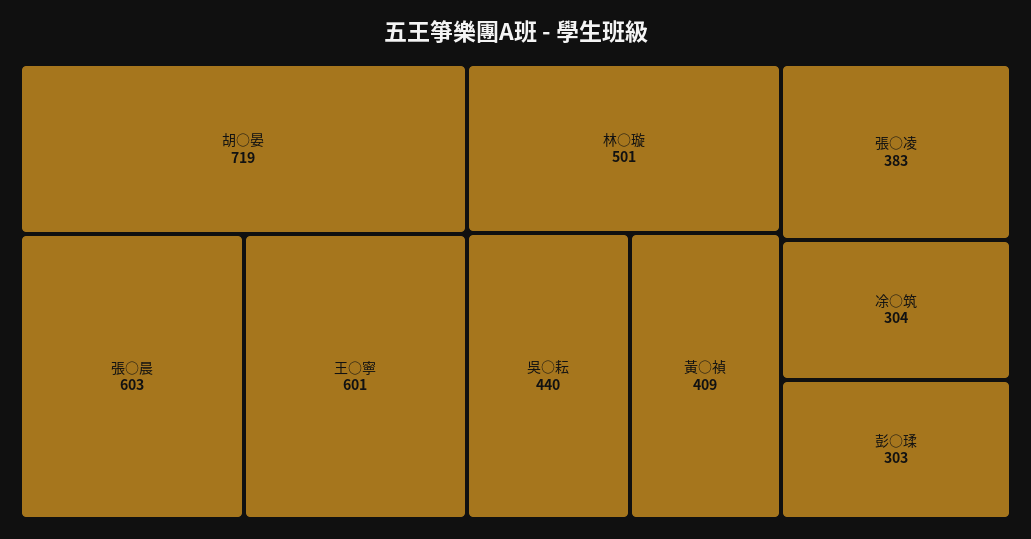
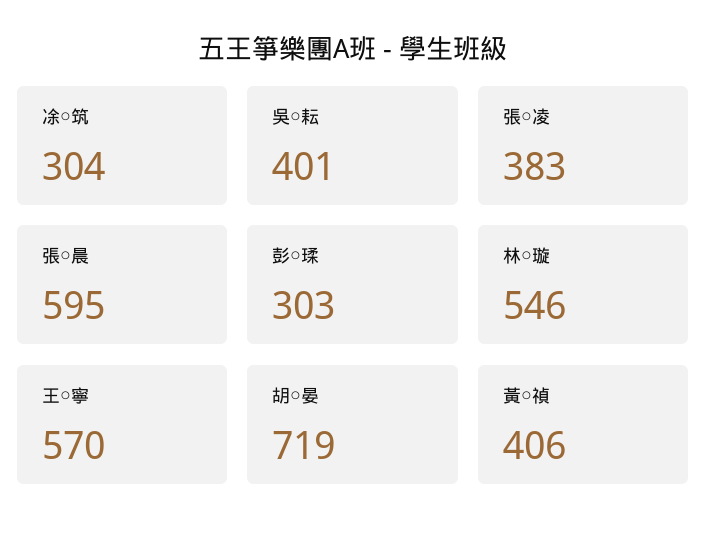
  {
    "胡○晏": 719,
-   "張○晨": 603,
+   "張○晨": 595,
-   "王○寧": 601,
+   "王○寧": 570,
-   "林○璇": 501,
+   "林○璇": 546,
-   "吳○耘": 440,
+   "吳○耘": 401,
-   "黃○禎": 409,
+   "黃○禎": 406,
    "張○凌": 383,
    "凃○筑": 304,
    "彭○瑈": 303
  }

